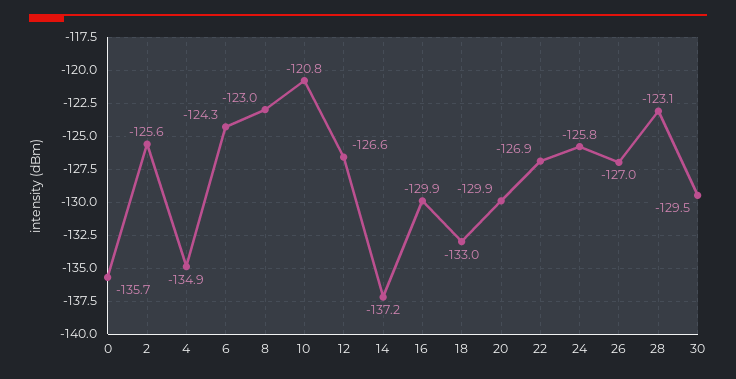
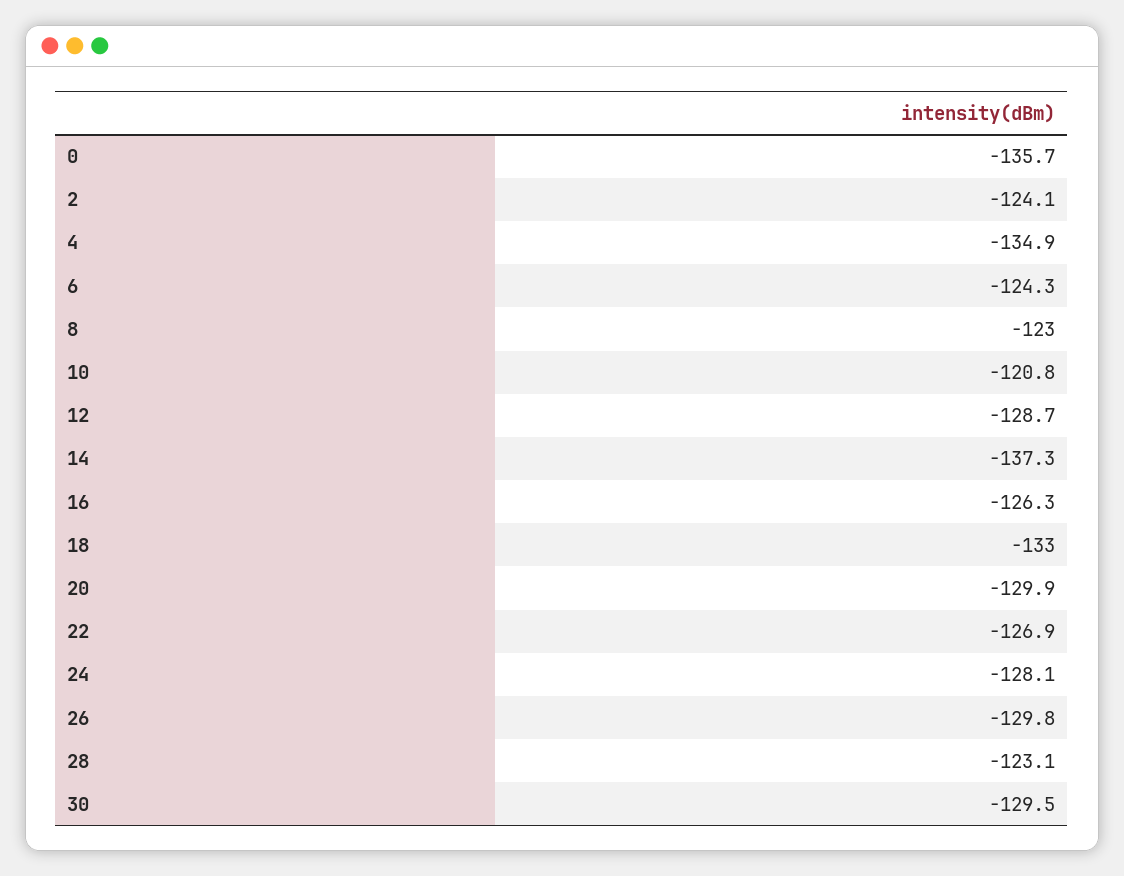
  {
    "0": -135.7,
-   "2": -125.6,
+   "2": -124.1,
    "4": -134.9,
    "6": -124.3,
    "8": -123,
    "10": -120.8,
-   "12": -126.6,
+   "12": -128.7,
-   "14": -137.2,
+   "14": -137.3,
-   "16": -129.9,
+   "16": -126.3,
    "18": -133,
    "20": -129.9,
    "22": -126.9,
-   "24": -125.8,
+   "24": -128.1,
-   "26": -127,
+   "26": -129.8,
    "28": -123.1,
    "30": -129.5
  }

